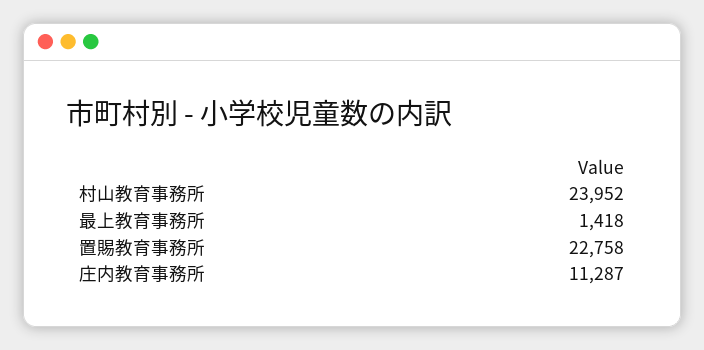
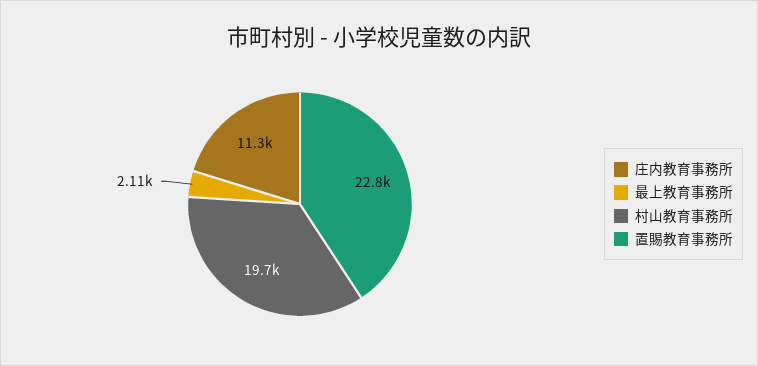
  {
-   "村山教育事務所": 23952,
+   "村山教育事務所": 19700,
-   "最上教育事務所": 1418,
+   "最上教育事務所": 2110,
    "置賜教育事務所": 22758,
    "庄内教育事務所": 11287
  }

